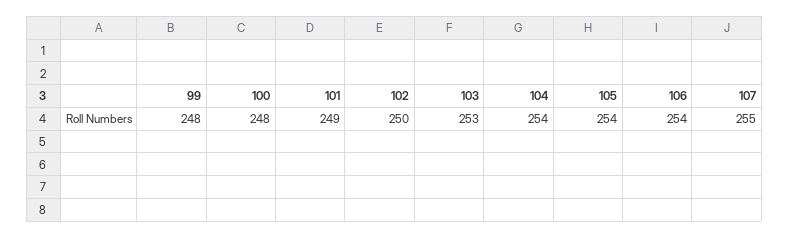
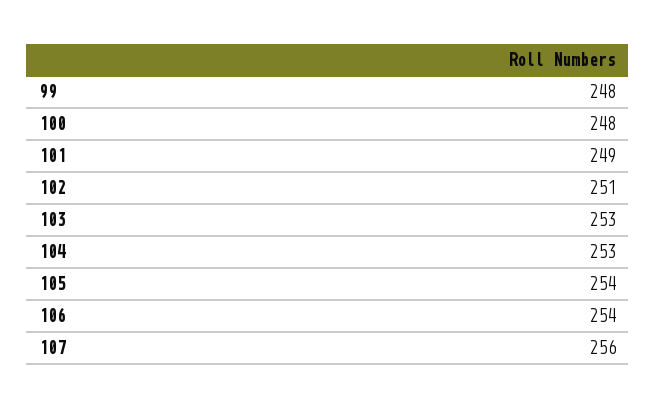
  {
    "99": 248,
    "100": 248,
    "101": 249,
-   "102": 250,
+   "102": 251,
    "103": 253,
-   "104": 254,
+   "104": 253,
    "105": 254,
    "106": 254,
-   "107": 255
+   "107": 256
  }

